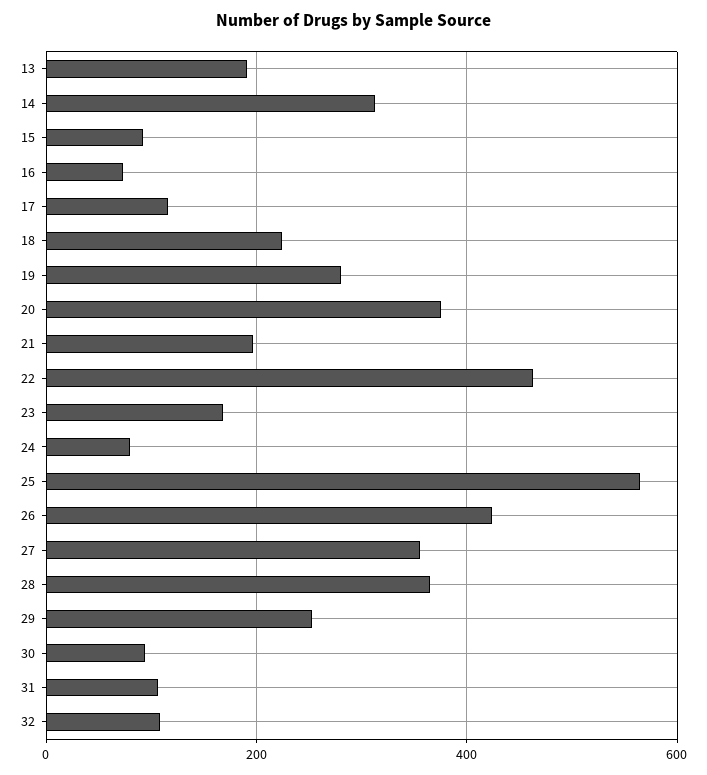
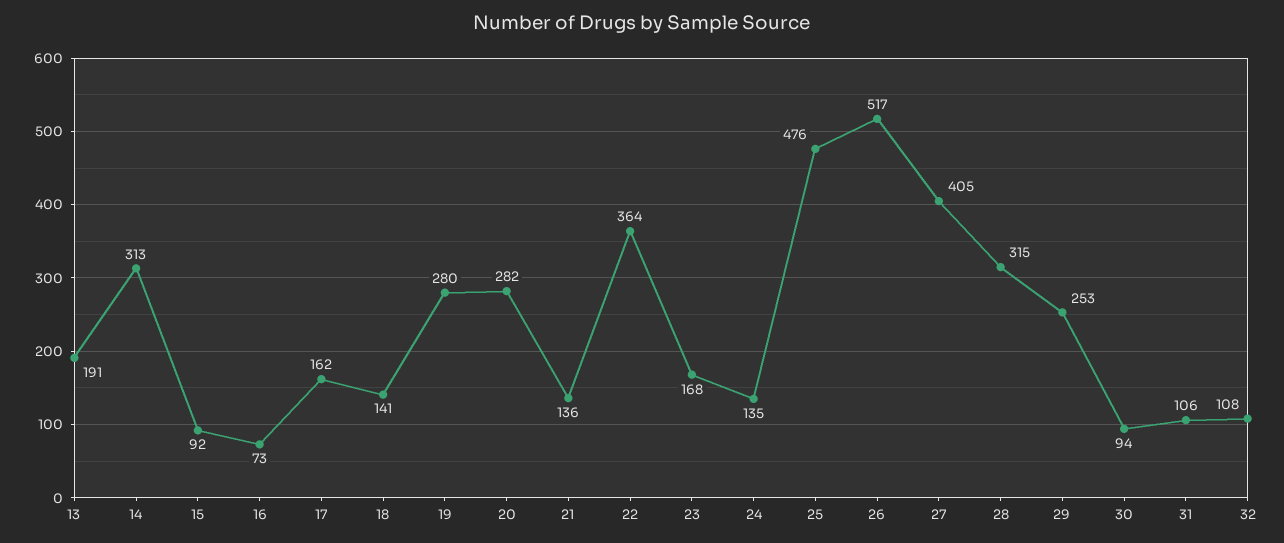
  {
    "13": 191,
    "14": 313,
    "15": 92,
    "16": 73,
-   "17": 120,
+   "17": 162,
-   "18": 220,
+   "18": 141,
    "19": 280,
-   "20": 380,
+   "20": 282,
-   "21": 200,
+   "21": 136,
-   "22": 460,
+   "22": 364,
    "23": 168,
-   "24": 80,
+   "24": 135,
-   "25": 560,
+   "25": 476,
-   "26": 420,
+   "26": 517,
-   "27": 360,
+   "27": 405,
-   "28": 360,
+   "28": 315,
    "29": 253,
    "30": 94,
    "31": 106,
    "32": 108
  }

